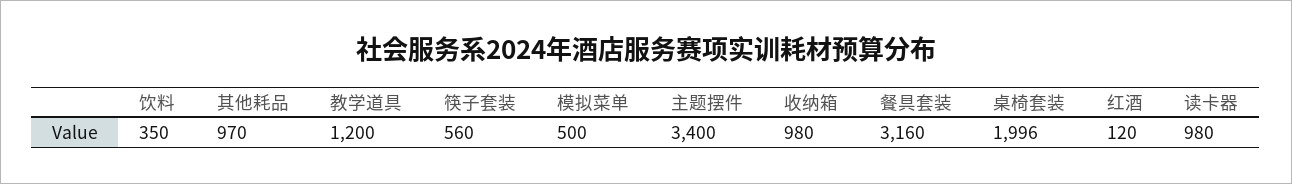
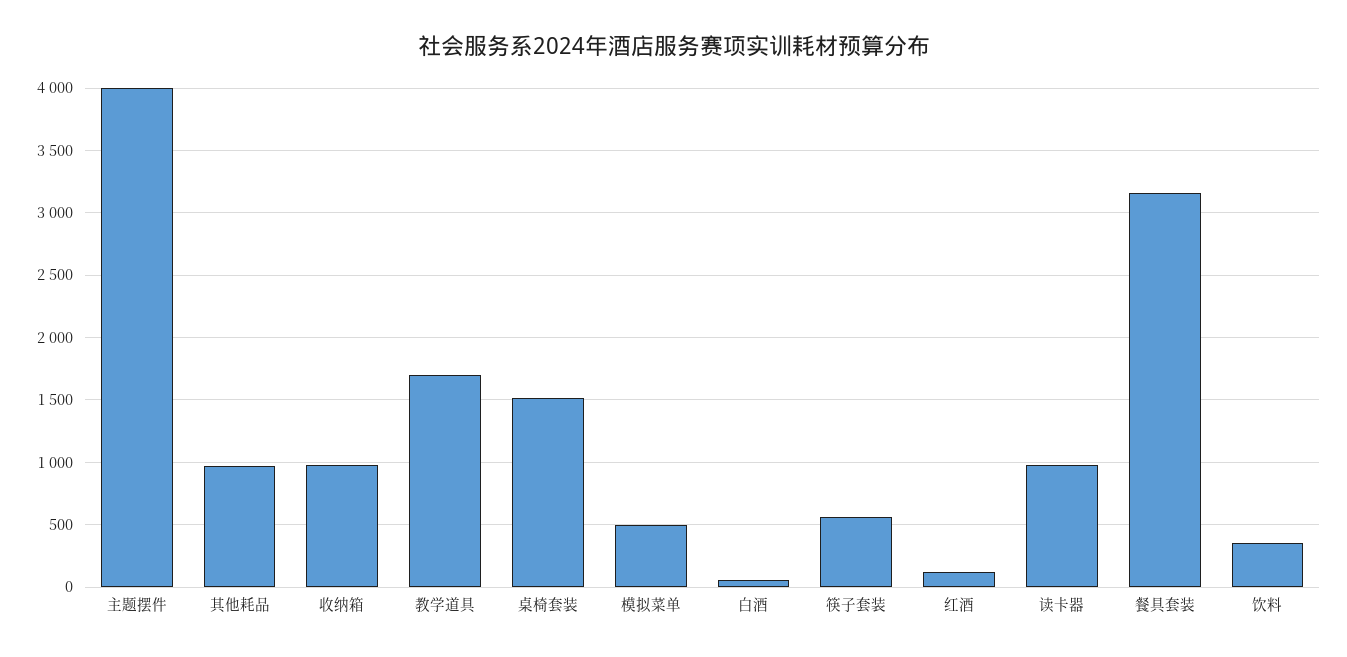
  {
    "饮料": 350,
    "其他耗品": 970,
-   "教学道具": 1200,
+   "教学道具": 1700,
    "筷子套装": 560,
    "模拟菜单": 500,
-   "主题摆件": 3400,
+   "主题摆件": 4000,
    "收纳箱": 980,
    "餐具套装": 3160,
-   "桌椅套装": 1996,
+   "桌椅套装": 1500,
    "红酒": 120,
-   "读卡器": 980
+   "读卡器": 980,
+   "白酒": 50
  }

